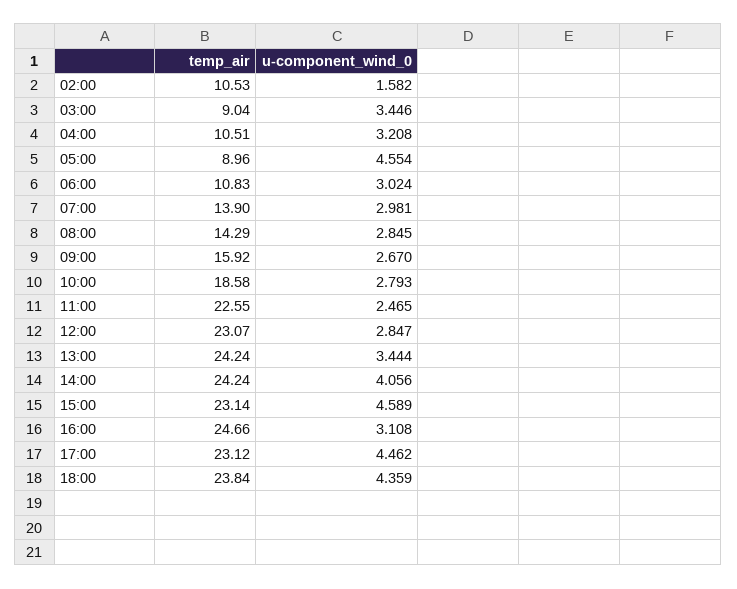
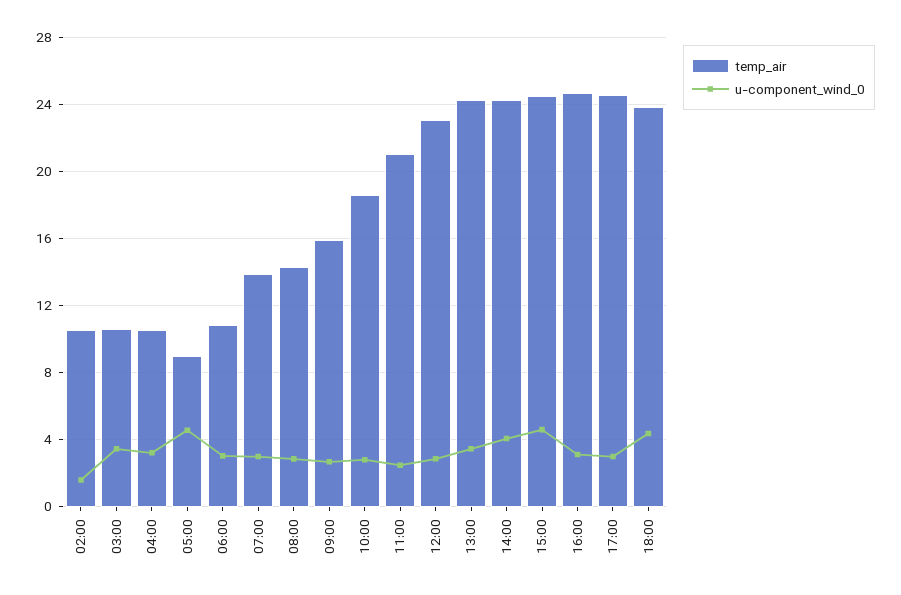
  {
    "temp_air": {
      "02:00": 10.53,
-     "03:00": 9.04,
+     "03:00": 10.5,
      "04:00": 10.51,
      "05:00": 8.96,
      "06:00": 10.83,
      "07:00": 13.9,
      "08:00": 14.29,
      "09:00": 15.92,
      "10:00": 18.58,
-     "11:00": 22.55,
+     "11:00": 21,
      "12:00": 23.07,
      "13:00": 24.24,
      "14:00": 24.24,
-     "15:00": 23.14,
+     "15:00": 24.5,
      "16:00": 24.66,
-     "17:00": 23.12,
+     "17:00": 24.5,
      "18:00": 23.84
    },
    "u-component_wind_0": {
      "02:00": 1.582,
      "03:00": 3.446,
      "04:00": 3.208,
      "05:00": 4.554,
      "06:00": 3.024,
      "07:00": 2.981,
      "08:00": 2.845,
      "09:00": 2.67,
      "10:00": 2.793,
      "11:00": 2.465,
      "12:00": 2.847,
      "13:00": 3.444,
      "14:00": 4.056,
      "15:00": 4.589,
      "16:00": 3.108,
-     "17:00": 4.462,
+     "17:00": 3,
      "18:00": 4.359
    }
  }

